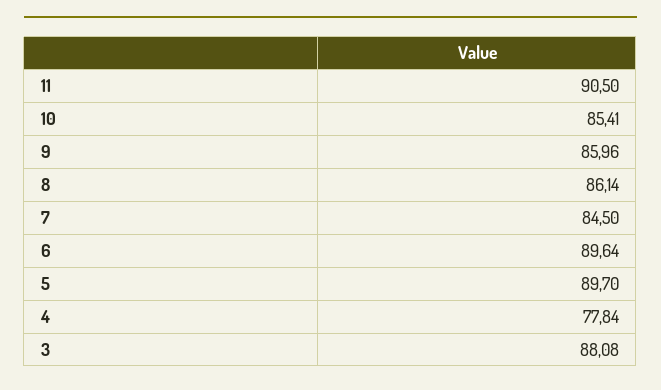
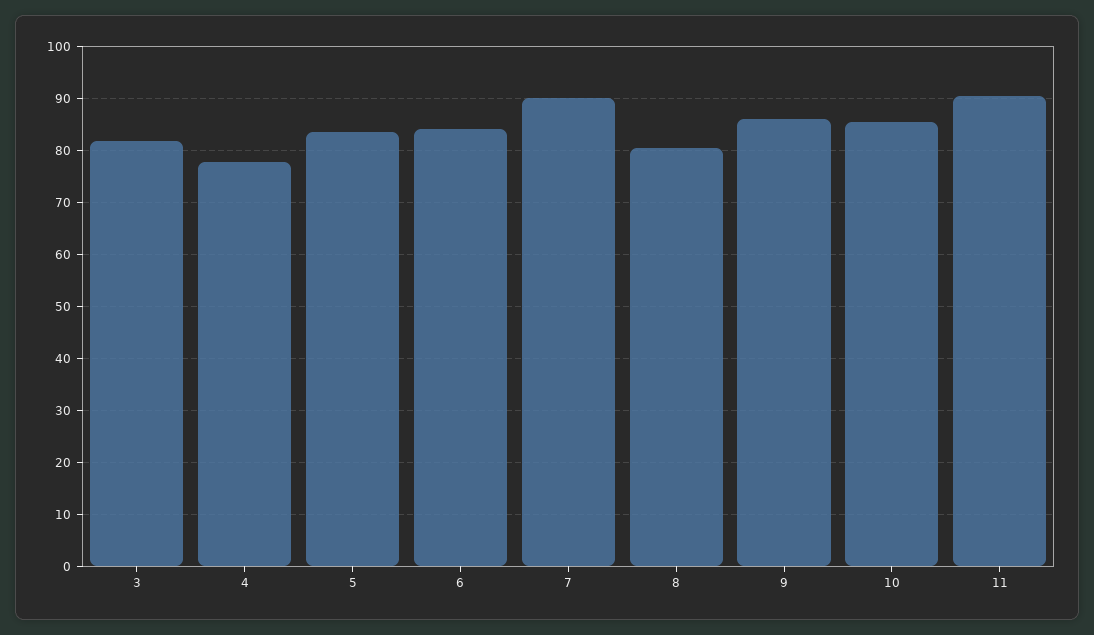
  {
    "11": 90.5,
    "10": 85.41,
    "9": 85.96,
-   "8": 86.14,
+   "8": 80,
-   "7": 84.5,
+   "7": 90,
-   "6": 89.64,
+   "6": 84,
-   "5": 89.7,
+   "5": 84,
    "4": 77.84,
-   "3": 88.08
+   "3": 82
  }

